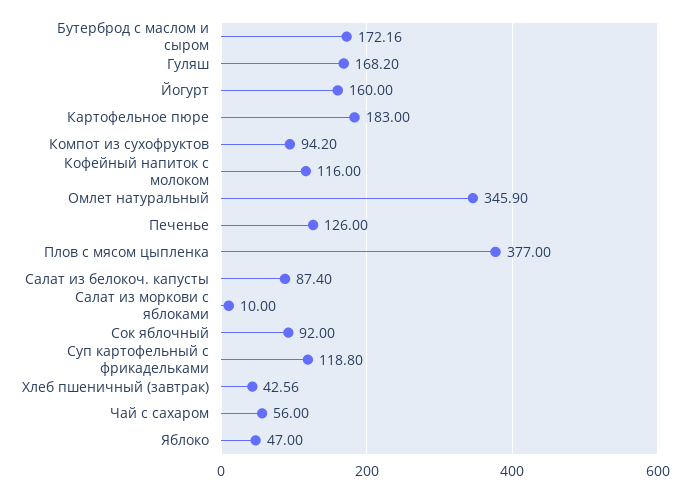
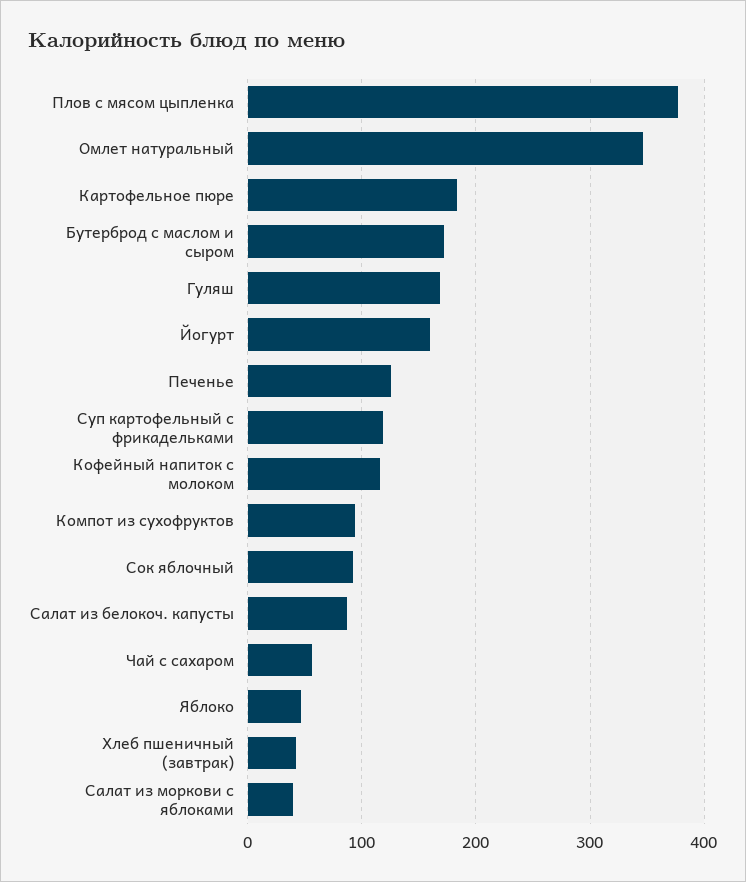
  {
    "Бутерброд с маслом и сыром": 172.16,
    "Гуляш": 168.2,
    "Йогурт": 160,
    "Картофельное пюре": 183,
    "Компот из сухофруктов": 94.2,
    "Кофейный напиток с молоком": 116,
    "Омлет натуральный": 345.9,
    "Печенье": 126,
    "Плов с мясом цыпленка": 377,
    "Салат из белокоч. капусты": 87.4,
-   "Салат из моркови с яблоками": 10,
+   "Салат из моркови с яблоками": 40,
    "Сок яблочный": 92,
    "Суп картофельный с фрикадельками": 118.8,
    "Хлеб пшеничный (завтрак)": 42.56,
    "Чай с сахаром": 56,
    "Яблоко": 47
  }

